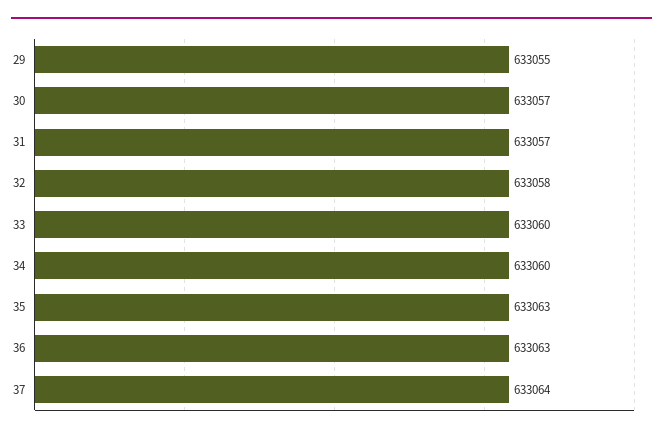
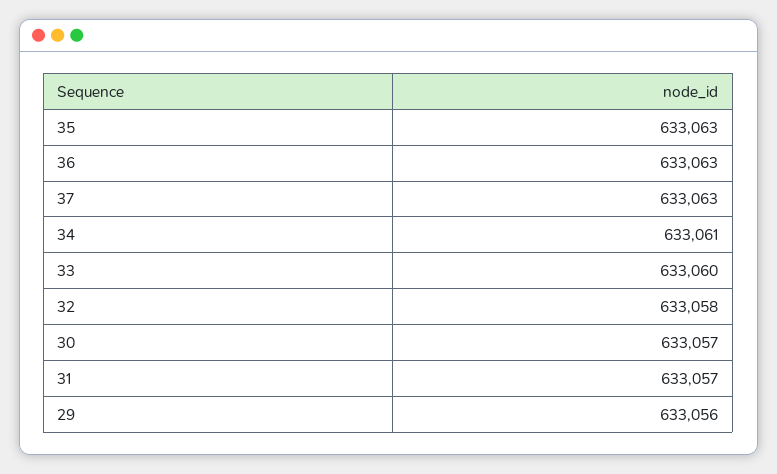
  {
-   "29": 633055,
+   "29": 633056,
    "30": 633057,
    "31": 633057,
    "32": 633058,
    "33": 633060,
-   "34": 633060,
+   "34": 633061,
    "35": 633063,
    "36": 633063,
-   "37": 633064
+   "37": 633063
  }

